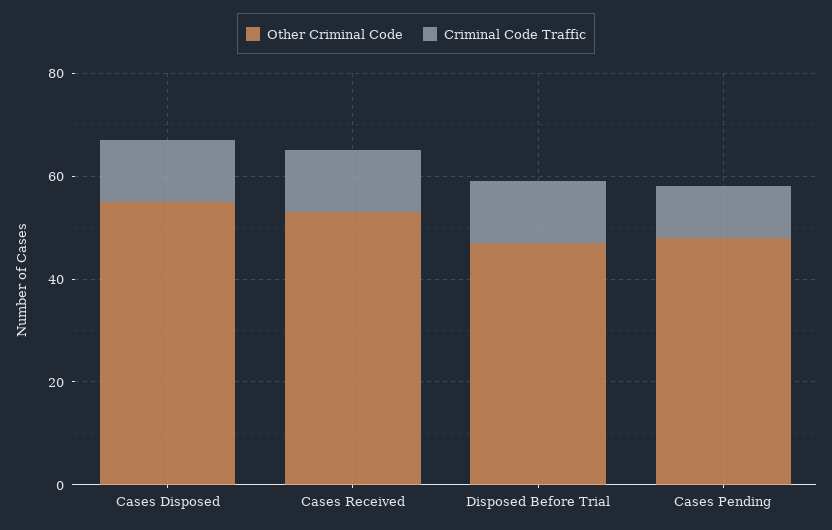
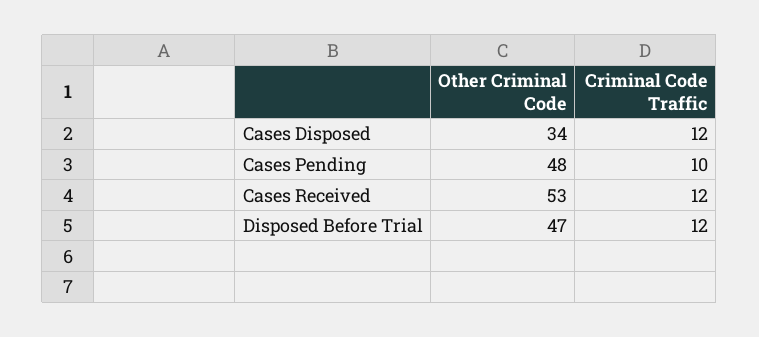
  {
    "Other Criminal Code": {
-     "Cases Disposed": 55,
+     "Cases Disposed": 34,
      "Cases Received": 53,
      "Disposed Before Trial": 47,
      "Cases Pending": 48
    },
    "Criminal Code Traffic": {
      "Cases Disposed": 12,
      "Cases Received": 12,
      "Disposed Before Trial": 12,
      "Cases Pending": 10
    }
  }

